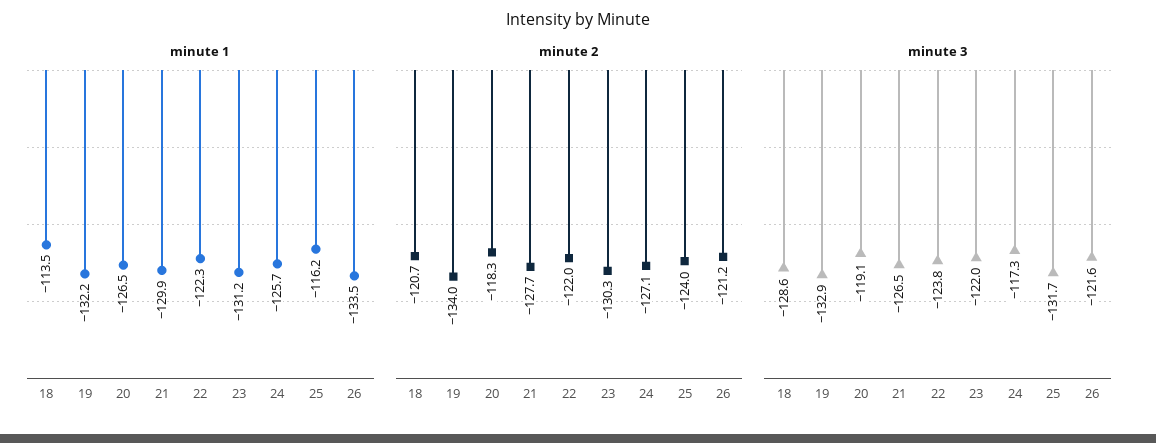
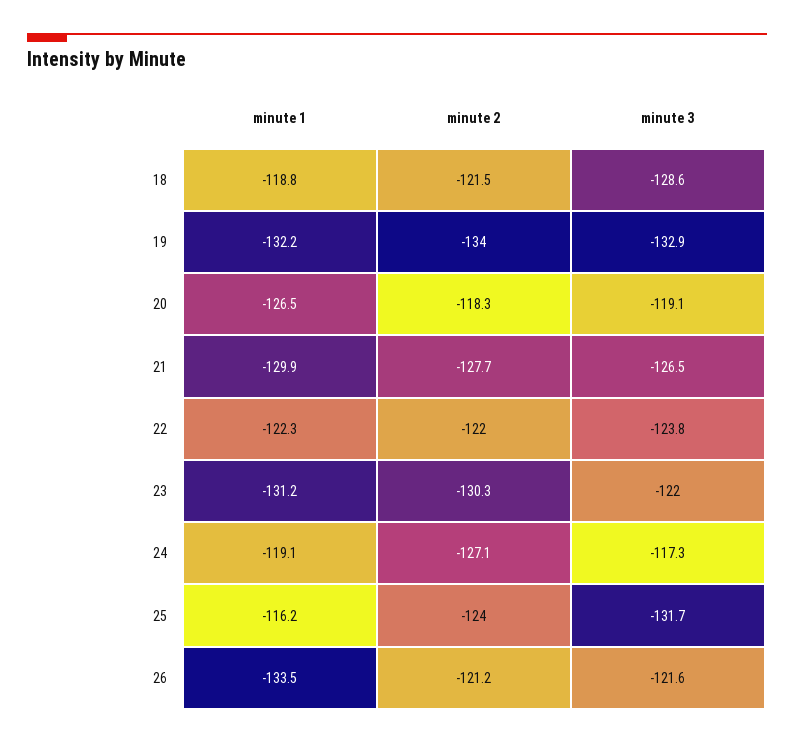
  {
    "minute 1": {
-     "18": -113.5,
+     "18": -118.8,
      "19": -132.2,
      "20": -126.5,
      "21": -129.9,
      "22": -122.3,
      "23": -131.2,
-     "24": -125.7,
+     "24": -119.1,
      "25": -116.2,
      "26": -133.5
    },
    "minute 2": {
-     "18": -120.7,
+     "18": -121.5,
      "19": -134,
      "20": -118.3,
      "21": -127.7,
      "22": -122,
      "23": -130.3,
      "24": -127.1,
      "25": -124,
      "26": -121.2
    },
    "minute 3": {
      "18": -128.6,
      "19": -132.9,
      "20": -119.1,
      "21": -126.5,
      "22": -123.8,
      "23": -122,
      "24": -117.3,
      "25": -131.7,
      "26": -121.6
    }
  }

